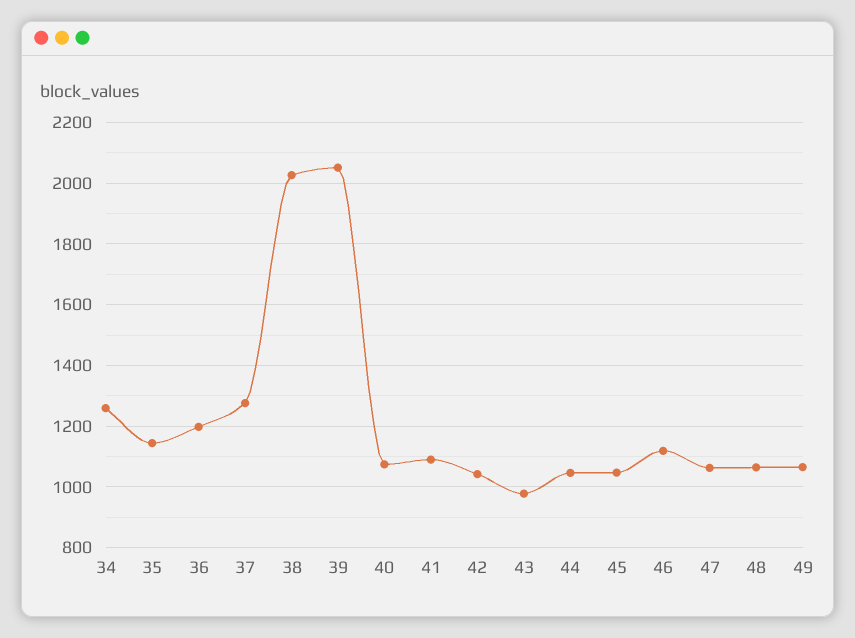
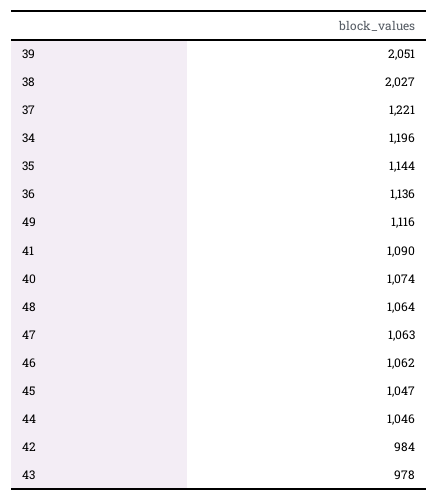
  {
-   "34": 1260,
+   "34": 1196,
    "35": 1144,
-   "36": 1200,
+   "36": 1136,
-   "37": 1280,
+   "37": 1221,
    "38": 2027,
    "39": 2051,
    "40": 1074,
    "41": 1090,
-   "42": 1040,
+   "42": 984,
    "43": 978,
    "44": 1046,
    "45": 1047,
-   "46": 1120,
+   "46": 1062,
    "47": 1063,
    "48": 1064,
-   "49": 1060
+   "49": 1116
  }

